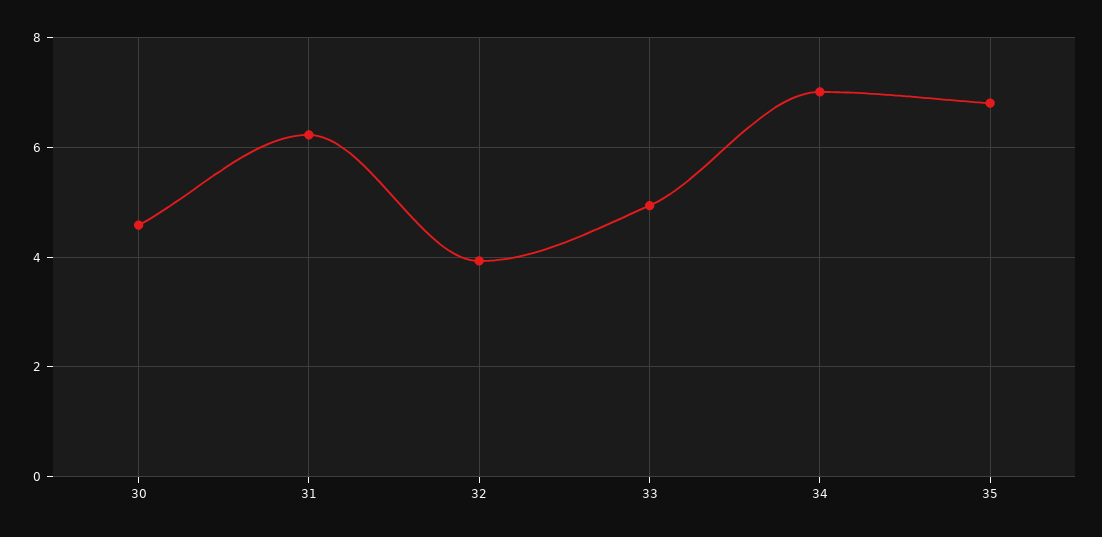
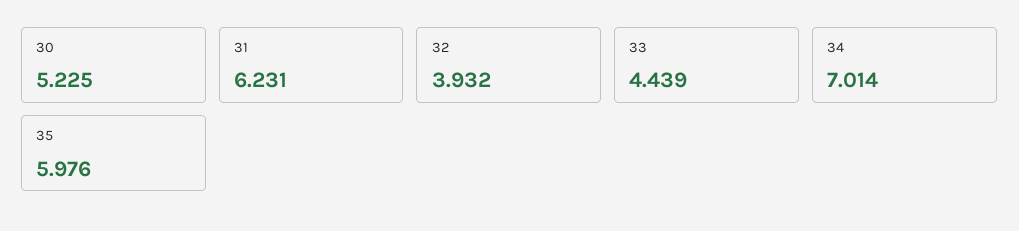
  {
-   "30": 4.6,
+   "30": 5.225,
    "31": 6.231,
    "32": 3.932,
-   "33": 5,
+   "33": 4.439,
    "34": 7.014,
-   "35": 6.8
+   "35": 5.976
  }

